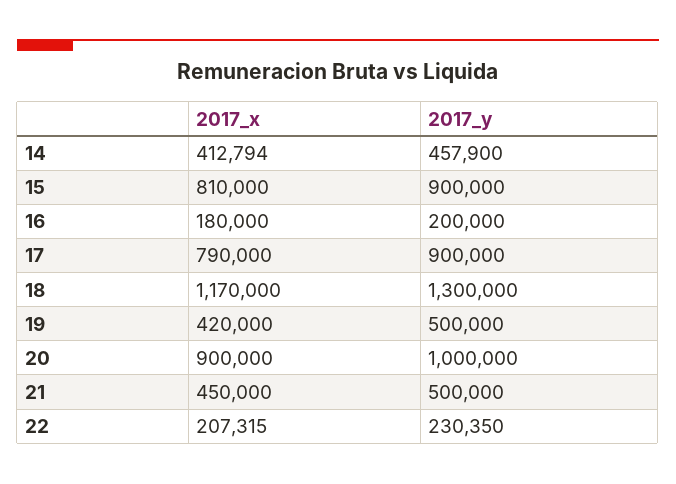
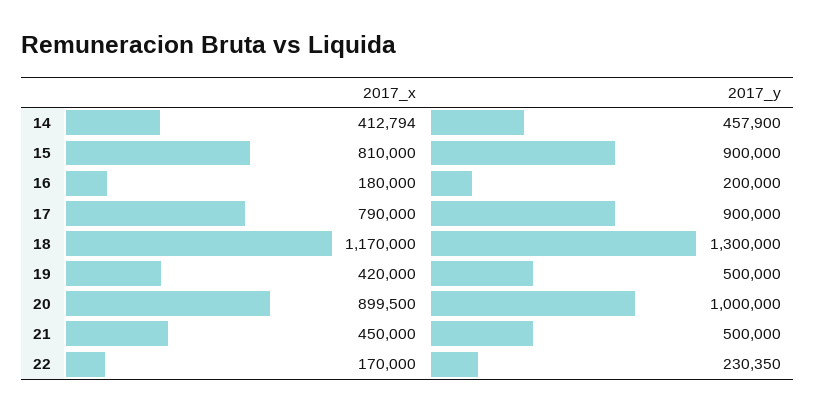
  {
    "2017_x": {
      "14": 412794,
      "15": 810000,
      "16": 180000,
      "17": 790000,
      "18": 1170000,
      "19": 420000,
-     "20": 900000,
+     "20": 899500,
      "21": 450000,
-     "22": 207315
+     "22": 170000
    },
    "2017_y": {
      "14": 457900,
      "15": 900000,
      "16": 200000,
      "17": 900000,
      "18": 1300000,
      "19": 500000,
      "20": 1000000,
      "21": 500000,
      "22": 230350
    }
  }

